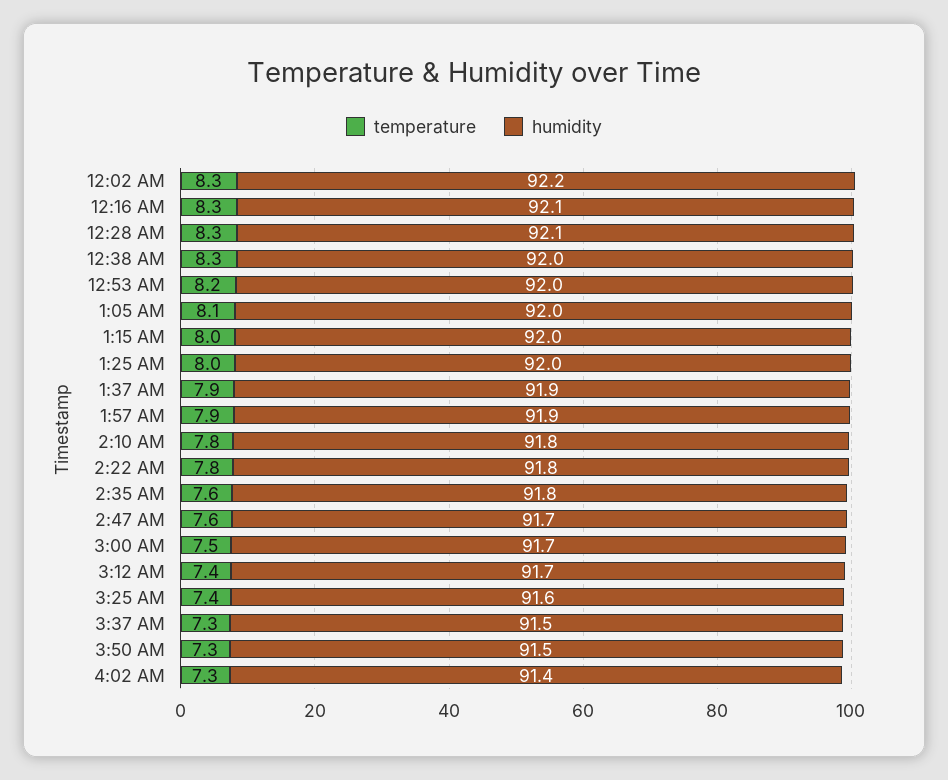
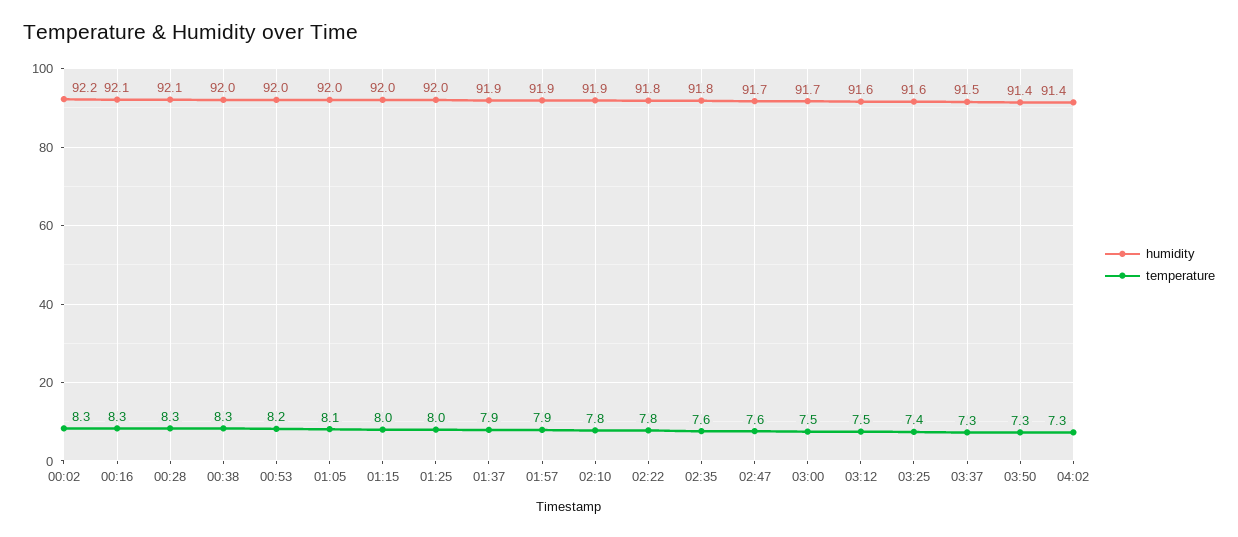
  {
    "temperature": {
      "12:02 AM": 8.3,
      "12:16 AM": 8.3,
      "12:28 AM": 8.3,
      "12:38 AM": 8.3,
      "12:53 AM": 8.2,
      "1:05 AM": 8.1,
      "1:15 AM": 8,
      "1:25 AM": 8,
      "1:37 AM": 7.9,
      "1:57 AM": 7.9,
      "2:10 AM": 7.8,
      "2:22 AM": 7.8,
      "2:35 AM": 7.6,
      "2:47 AM": 7.6,
      "3:00 AM": 7.5,
-     "3:12 AM": 7.4,
+     "3:12 AM": 7.5,
      "3:25 AM": 7.4,
      "3:37 AM": 7.3,
      "3:50 AM": 7.3,
      "4:02 AM": 7.3
    },
    "humidity": {
      "12:02 AM": 92.2,
      "12:16 AM": 92.1,
      "12:28 AM": 92.1,
      "12:38 AM": 92,
      "12:53 AM": 92,
      "1:05 AM": 92,
      "1:15 AM": 92,
      "1:25 AM": 92,
      "1:37 AM": 91.9,
      "1:57 AM": 91.9,
-     "2:10 AM": 91.8,
+     "2:10 AM": 91.9,
      "2:22 AM": 91.8,
      "2:35 AM": 91.8,
      "2:47 AM": 91.7,
      "3:00 AM": 91.7,
-     "3:12 AM": 91.7,
+     "3:12 AM": 91.6,
      "3:25 AM": 91.6,
      "3:37 AM": 91.5,
-     "3:50 AM": 91.5,
+     "3:50 AM": 91.4,
      "4:02 AM": 91.4
    }
  }

